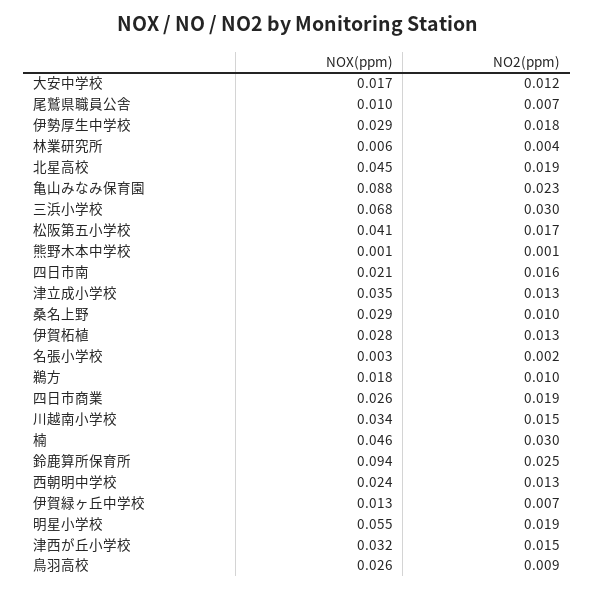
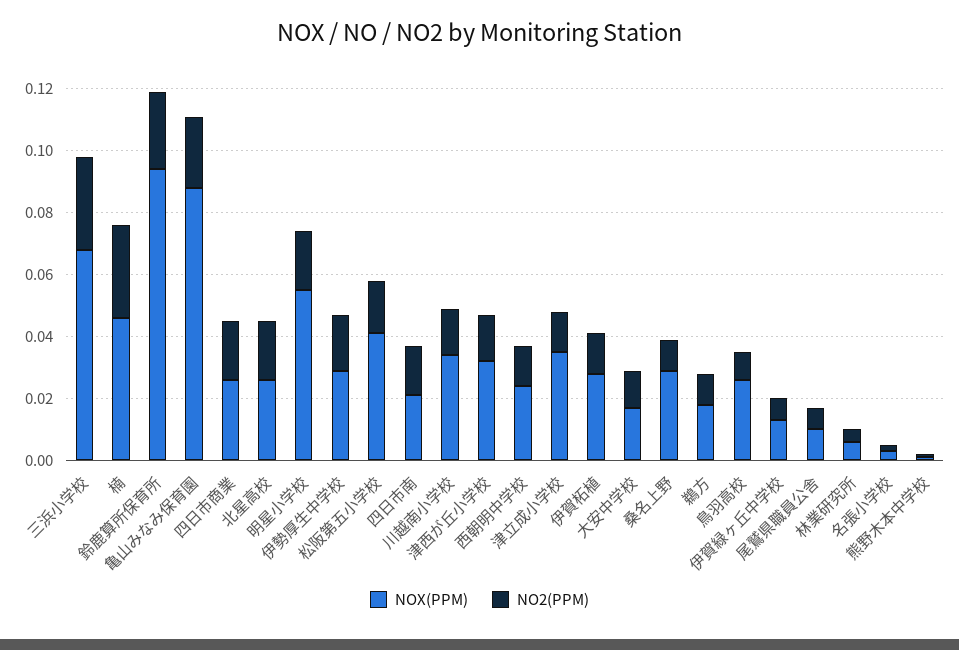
  {
    "NOX(ppm)": {
      "大安中学校": 0.017,
      "尾鷲県職員公舎": 0.01,
      "伊勢厚生中学校": 0.029,
      "林業研究所": 0.006,
-     "北星高校": 0.045,
+     "北星高校": 0.025,
      "亀山みなみ保育園": 0.088,
      "三浜小学校": 0.068,
      "松阪第五小学校": 0.041,
      "熊野木本中学校": 0.001,
      "四日市南": 0.021,
      "津立成小学校": 0.035,
      "桑名上野": 0.029,
      "伊賀柘植": 0.028,
      "名張小学校": 0.003,
      "鵜方": 0.018,
      "四日市商業": 0.026,
      "川越南小学校": 0.034,
      "楠": 0.046,
      "鈴鹿算所保育所": 0.094,
      "西朝明中学校": 0.024,
      "伊賀緑ヶ丘中学校": 0.013,
      "明星小学校": 0.055,
      "津西が丘小学校": 0.032,
      "鳥羽高校": 0.026
    },
    "NO2(ppm)": {
      "大安中学校": 0.012,
      "尾鷲県職員公舎": 0.007,
      "伊勢厚生中学校": 0.018,
      "林業研究所": 0.004,
      "北星高校": 0.019,
      "亀山みなみ保育園": 0.023,
      "三浜小学校": 0.03,
      "松阪第五小学校": 0.017,
      "熊野木本中学校": 0.001,
      "四日市南": 0.016,
      "津立成小学校": 0.013,
      "桑名上野": 0.01,
      "伊賀柘植": 0.013,
      "名張小学校": 0.002,
      "鵜方": 0.01,
      "四日市商業": 0.019,
      "川越南小学校": 0.015,
      "楠": 0.03,
      "鈴鹿算所保育所": 0.025,
      "西朝明中学校": 0.013,
      "伊賀緑ヶ丘中学校": 0.007,
      "明星小学校": 0.019,
      "津西が丘小学校": 0.015,
      "鳥羽高校": 0.009
    }
  }

